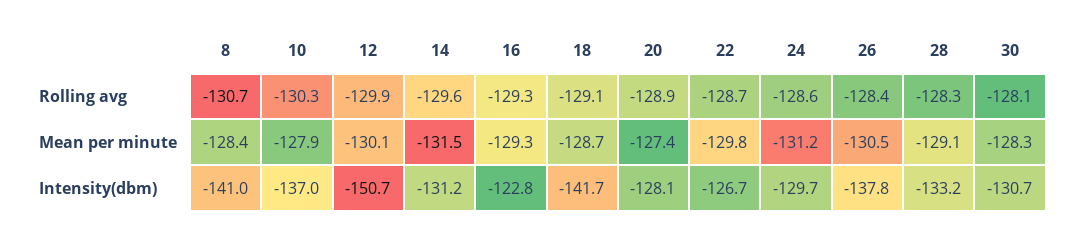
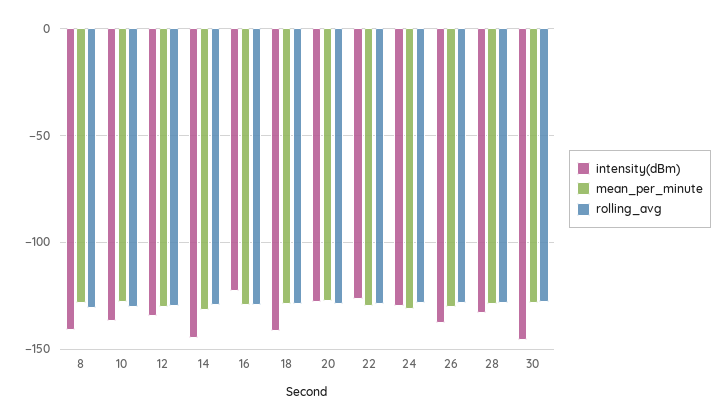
  {
    "Rolling avg": {
      "8": -130.7,
      "10": -130.3,
      "12": -129.9,
      "14": -129.6,
      "16": -129.3,
      "18": -129.1,
      "20": -128.9,
      "22": -128.7,
      "24": -128.6,
      "26": -128.4,
      "28": -128.3,
      "30": -128.1
    },
    "Mean per minute": {
      "8": -128.4,
      "10": -127.9,
      "12": -130.1,
      "14": -131.5,
      "16": -129.3,
      "18": -128.7,
      "20": -127.4,
      "22": -129.8,
      "24": -131.2,
      "26": -130.5,
      "28": -129.1,
      "30": -128.3
    },
    "Intensity(dbm)": {
      "8": -141,
      "10": -137,
-     "12": -150.7,
+     "12": -135,
-     "14": -131.2,
+     "14": -145,
      "16": -122.8,
      "18": -141.7,
      "20": -128.1,
      "22": -126.7,
      "24": -129.7,
      "26": -137.8,
      "28": -133.2,
-     "30": -130.7
+     "30": -145
    }
  }

